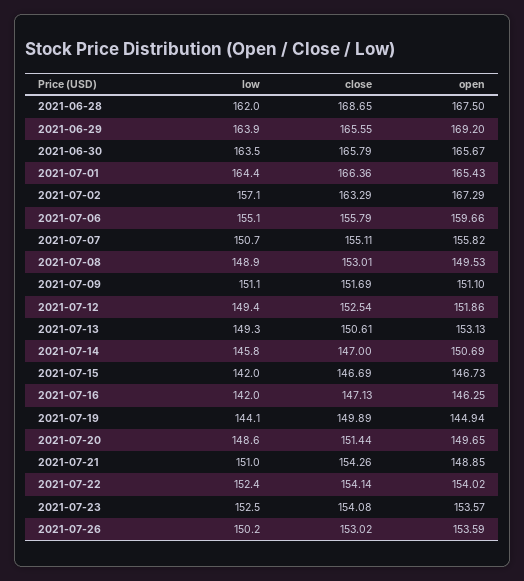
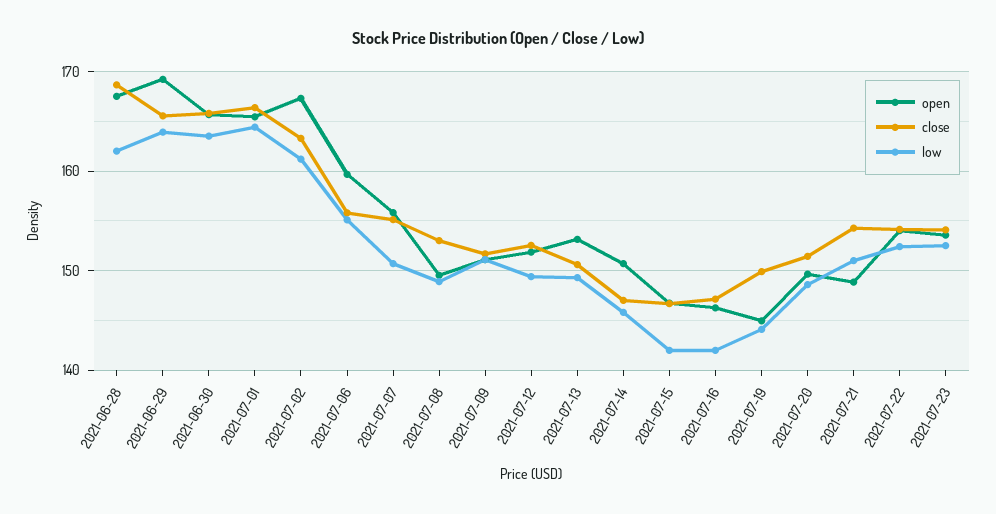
  {
    "low": {
      "2021-06-28": 162,
      "2021-06-29": 163.9,
      "2021-06-30": 163.5,
      "2021-07-01": 164.4,
-     "2021-07-02": 157.1,
+     "2021-07-02": 161,
      "2021-07-06": 155.1,
      "2021-07-07": 150.7,
      "2021-07-08": 148.9,
      "2021-07-09": 151.1,
      "2021-07-12": 149.4,
      "2021-07-13": 149.3,
      "2021-07-14": 145.8,
      "2021-07-15": 142,
      "2021-07-16": 142,
      "2021-07-19": 144.1,
      "2021-07-20": 148.6,
      "2021-07-21": 151,
      "2021-07-22": 152.4,
-     "2021-07-23": 152.5,
+     "2021-07-23": 152.5
-     "2021-07-26": 150.2
    },
    "close": {
      "2021-06-28": 168.65,
      "2021-06-29": 165.55,
      "2021-06-30": 165.79,
      "2021-07-01": 166.36,
      "2021-07-02": 163.29,
      "2021-07-06": 155.79,
      "2021-07-07": 155.11,
      "2021-07-08": 153.01,
      "2021-07-09": 151.69,
      "2021-07-12": 152.54,
      "2021-07-13": 150.61,
      "2021-07-14": 147,
      "2021-07-15": 146.69,
      "2021-07-16": 147.13,
      "2021-07-19": 149.89,
      "2021-07-20": 151.44,
      "2021-07-21": 154.26,
      "2021-07-22": 154.14,
-     "2021-07-23": 154.08,
+     "2021-07-23": 154.08
-     "2021-07-26": 153.02
    },
    "open": {
      "2021-06-28": 167.5,
      "2021-06-29": 169.2,
      "2021-06-30": 165.67,
      "2021-07-01": 165.43,
      "2021-07-02": 167.29,
      "2021-07-06": 159.66,
      "2021-07-07": 155.82,
      "2021-07-08": 149.53,
      "2021-07-09": 151.1,
      "2021-07-12": 151.86,
      "2021-07-13": 153.13,
      "2021-07-14": 150.69,
      "2021-07-15": 146.73,
      "2021-07-16": 146.25,
      "2021-07-19": 144.94,
      "2021-07-20": 149.65,
      "2021-07-21": 148.85,
      "2021-07-22": 154.02,
-     "2021-07-23": 153.57,
+     "2021-07-23": 153.57
-     "2021-07-26": 153.59
    }
  }

